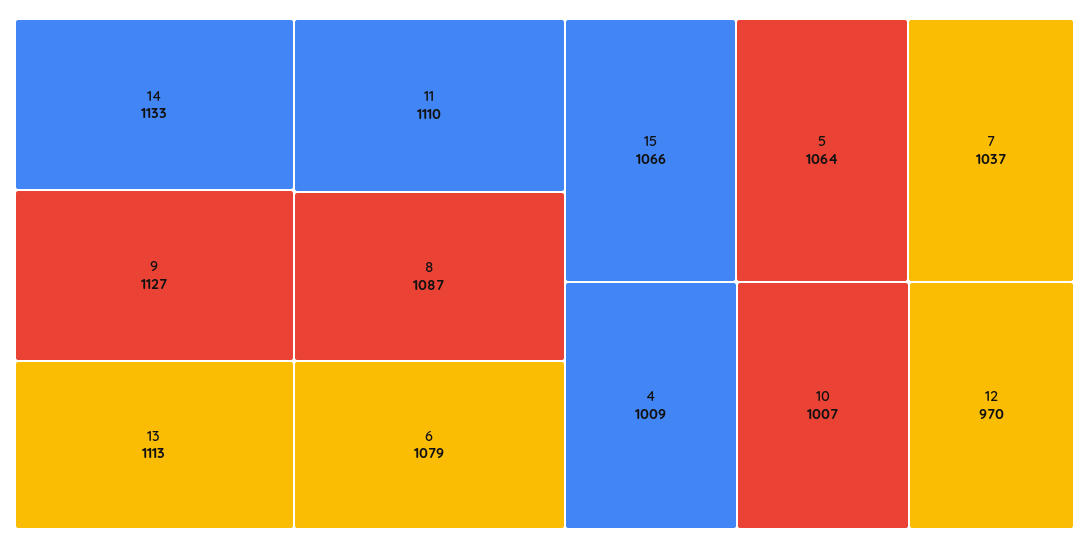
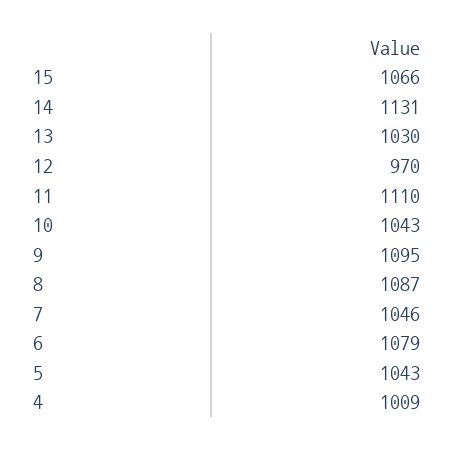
  {
-   "14": 1133,
+   "14": 1131,
-   "9": 1127,
+   "9": 1095,
-   "13": 1113,
+   "13": 1030,
    "11": 1110,
    "8": 1087,
    "6": 1079,
    "15": 1066,
-   "5": 1064,
+   "5": 1043,
-   "7": 1037,
+   "7": 1046,
    "4": 1009,
-   "10": 1007,
+   "10": 1043,
    "12": 970
  }

